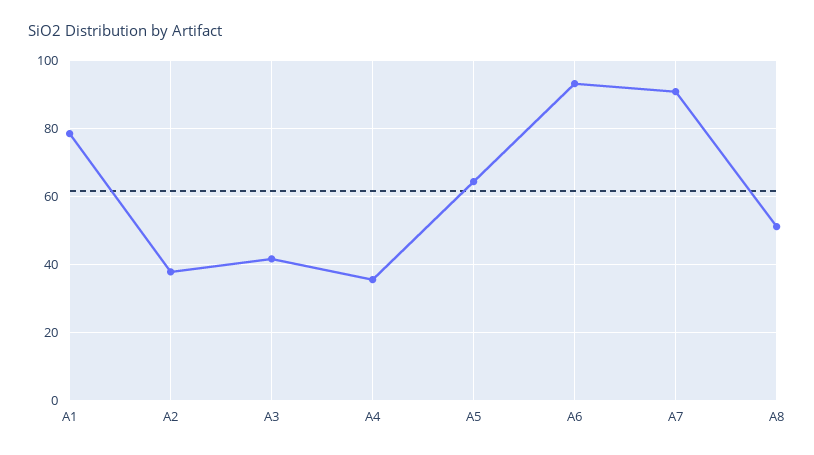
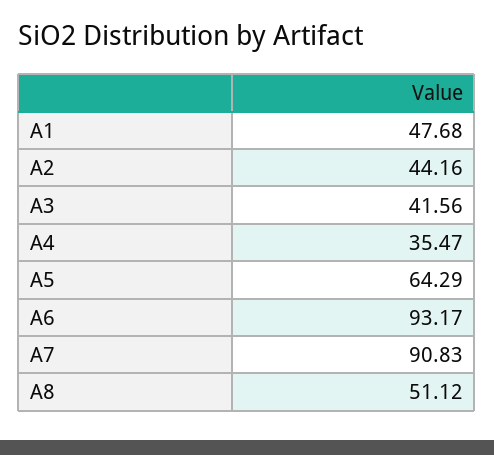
  {
-   "A1": 78,
+   "A1": 47.68,
-   "A2": 38,
+   "A2": 44.16,
    "A3": 41.56,
    "A4": 35.47,
    "A5": 64.29,
    "A6": 93.17,
    "A7": 90.83,
    "A8": 51.12
  }

